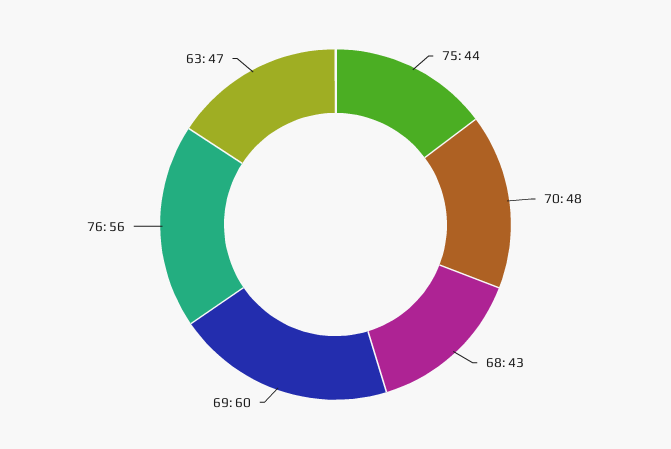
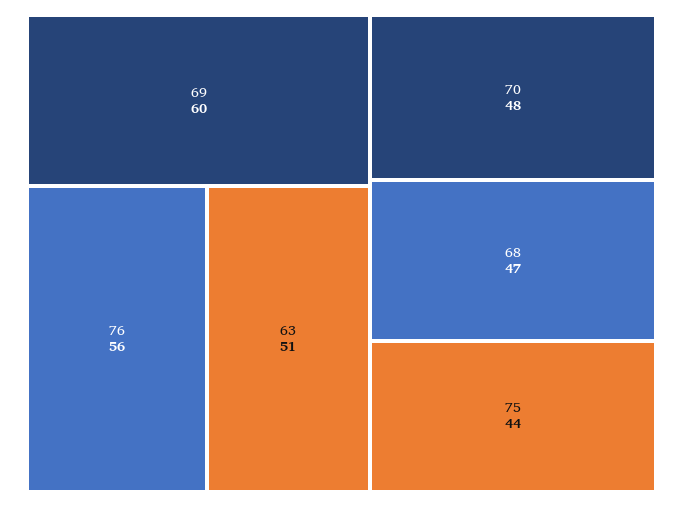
  {
    "75": 44,
    "70": 48,
-   "68": 43,
+   "68": 47,
    "69": 60,
    "76": 56,
-   "63": 47
+   "63": 51
  }

